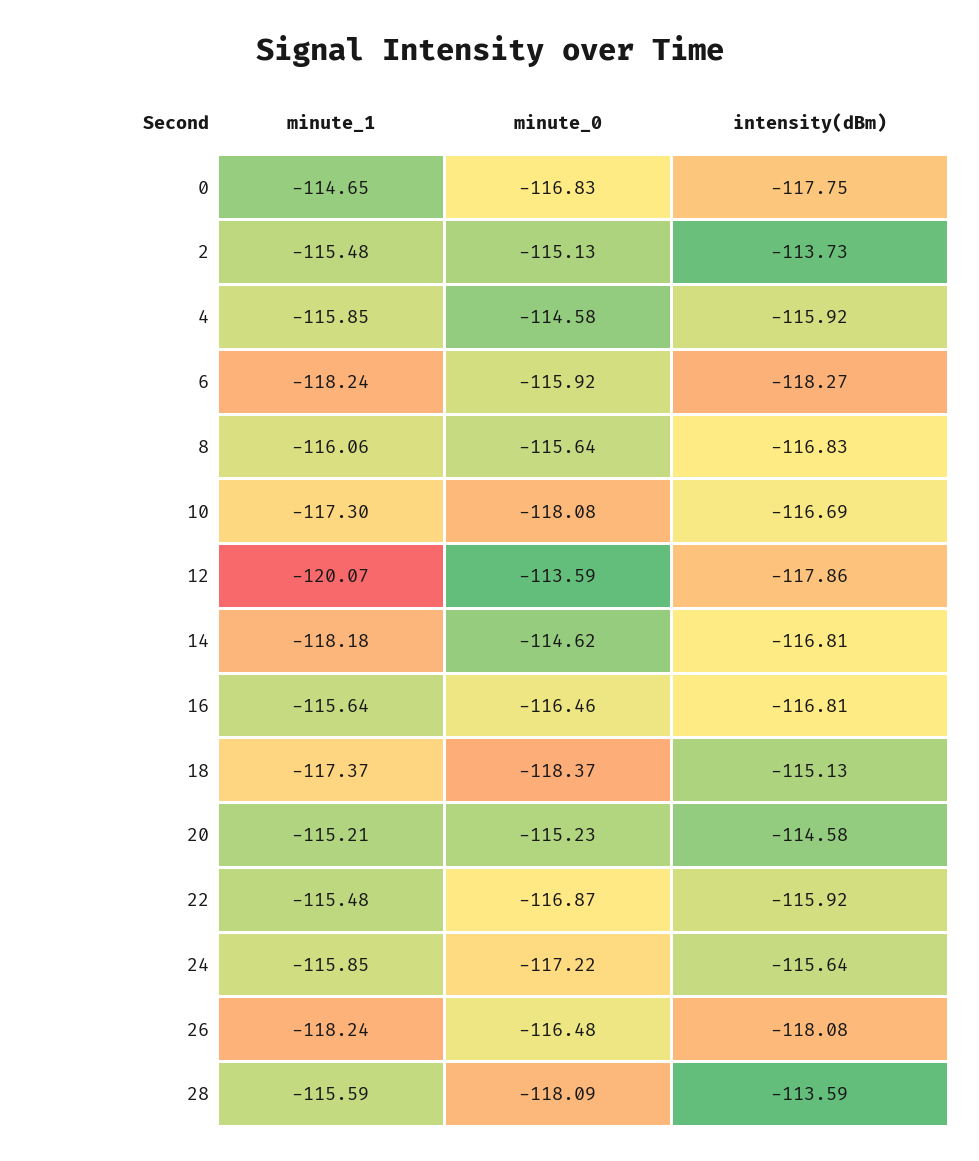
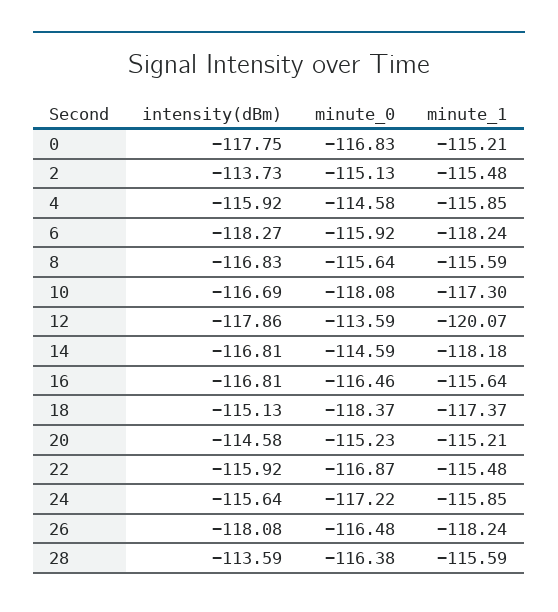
  {
    "minute_1": {
-     "0": -114.65,
+     "0": -115.21,
      "2": -115.48,
      "4": -115.85,
      "6": -118.24,
-     "8": -116.06,
+     "8": -115.59,
      "10": -117.3,
      "12": -120.07,
      "14": -118.18,
      "16": -115.64,
      "18": -117.37,
      "20": -115.21,
      "22": -115.48,
      "24": -115.85,
      "26": -118.24,
      "28": -115.59
    },
    "minute_0": {
      "0": -116.83,
      "2": -115.13,
      "4": -114.58,
      "6": -115.92,
      "8": -115.64,
      "10": -118.08,
      "12": -113.59,
-     "14": -114.62,
+     "14": -114.59,
      "16": -116.46,
      "18": -118.37,
      "20": -115.23,
      "22": -116.87,
      "24": -117.22,
      "26": -116.48,
-     "28": -118.09
+     "28": -116.38
    },
    "intensity(dBm)": {
      "0": -117.75,
      "2": -113.73,
      "4": -115.92,
      "6": -118.27,
      "8": -116.83,
      "10": -116.69,
      "12": -117.86,
      "14": -116.81,
      "16": -116.81,
      "18": -115.13,
      "20": -114.58,
      "22": -115.92,
      "24": -115.64,
      "26": -118.08,
      "28": -113.59
    }
  }

